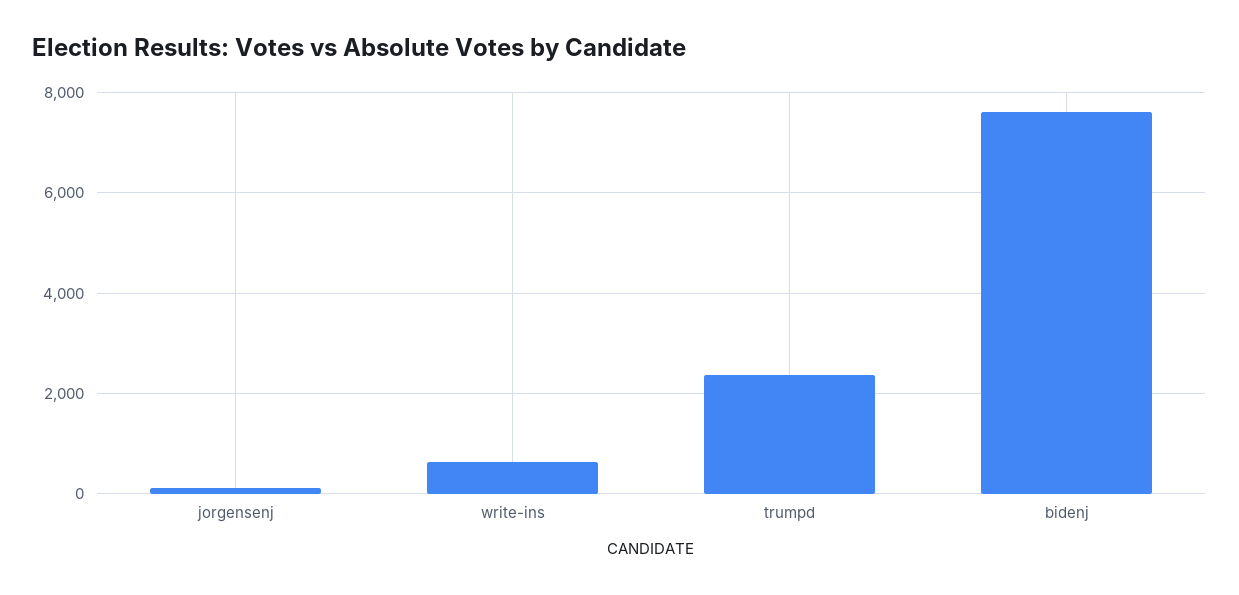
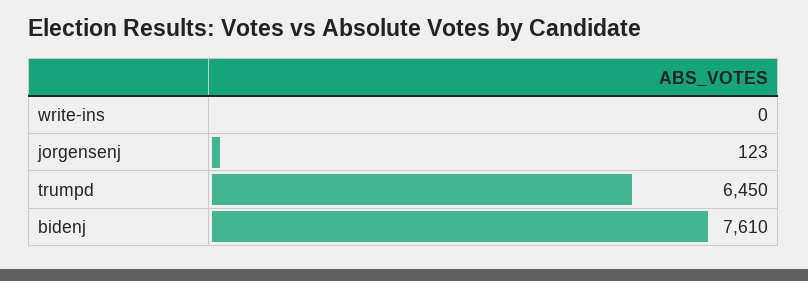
  {
    "jorgensenj": 123,
-   "write-ins": 600,
+   "write-ins": 0,
-   "trumpd": 2400,
+   "trumpd": 6450,
    "bidenj": 7610
  }

